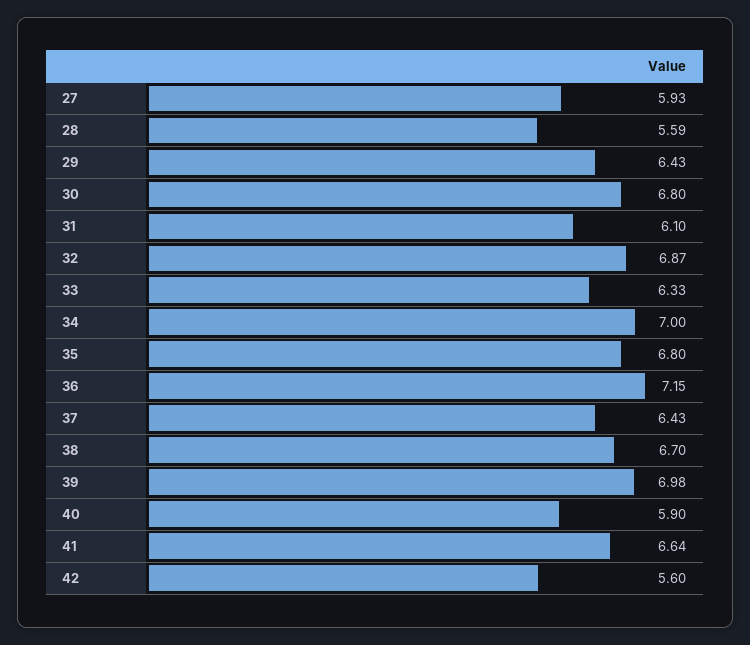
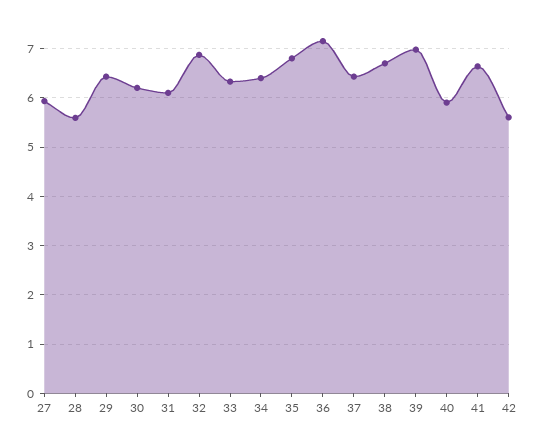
  {
    "27": 5.93,
    "28": 5.59,
    "29": 6.43,
-   "30": 6.8,
+   "30": 6.2,
    "31": 6.1,
    "32": 6.87,
    "33": 6.33,
-   "34": 7,
+   "34": 6.4,
    "35": 6.8,
    "36": 7.15,
    "37": 6.43,
    "38": 6.7,
    "39": 6.98,
    "40": 5.9,
    "41": 6.64,
    "42": 5.6
  }

